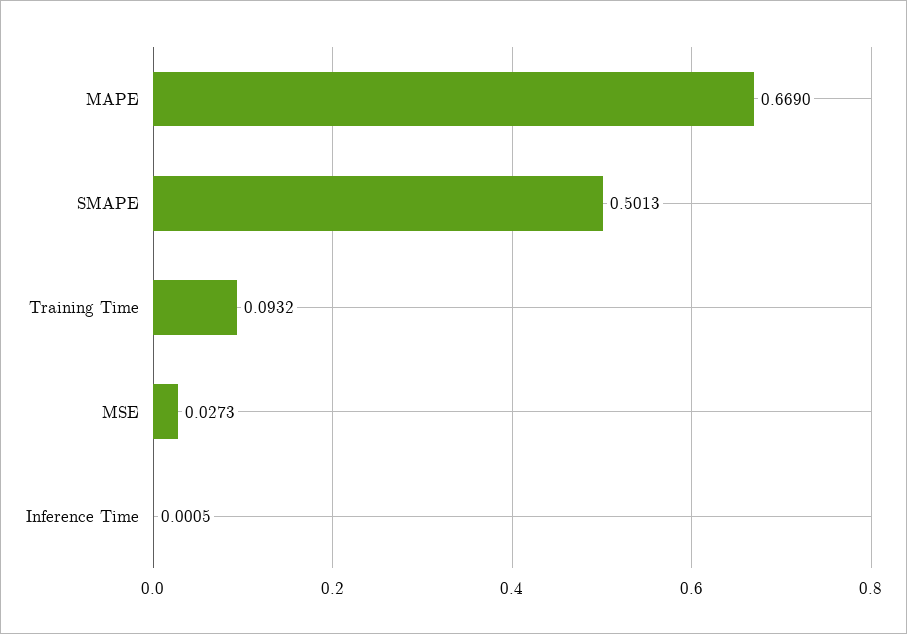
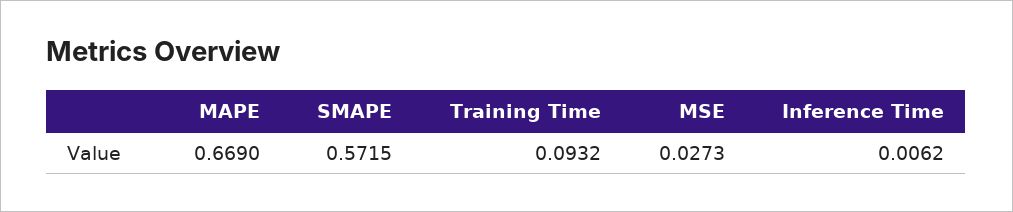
  {
    "MAPE": 0.669,
-   "SMAPE": 0.5013,
+   "SMAPE": 0.5715,
    "Training Time": 0.0932,
    "MSE": 0.0273,
-   "Inference Time": 0.0005
+   "Inference Time": 0.0062
  }

